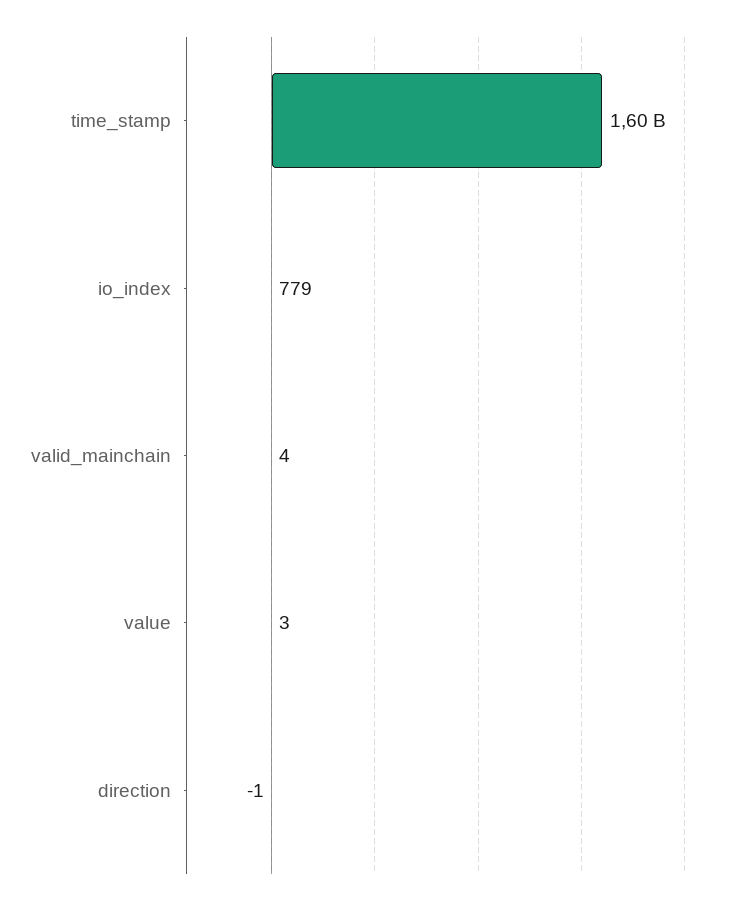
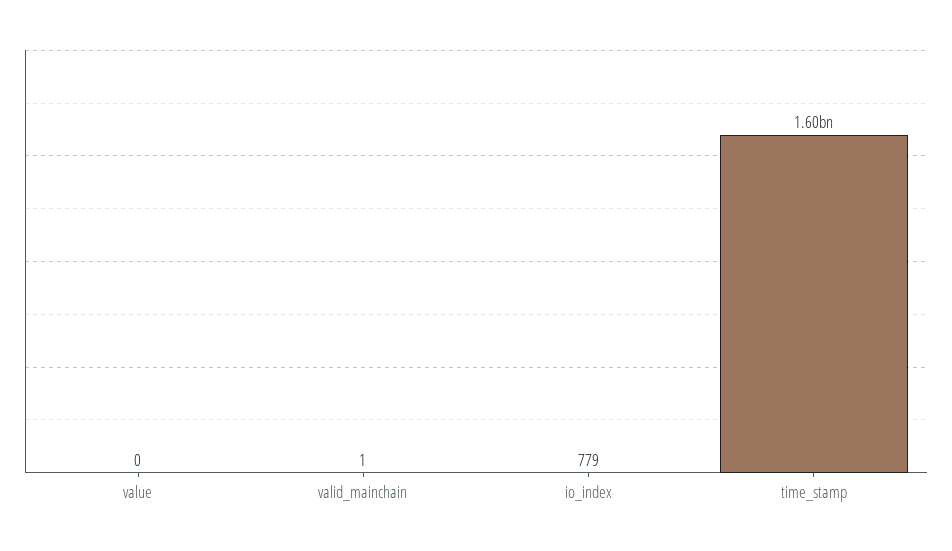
  {
    "time_stamp": 1600000000,
    "io_index": 779,
-   "valid_mainchain": 4,
+   "valid_mainchain": 1,
-   "value": 3,
+   "value": 0
-   "direction": -1
  }

